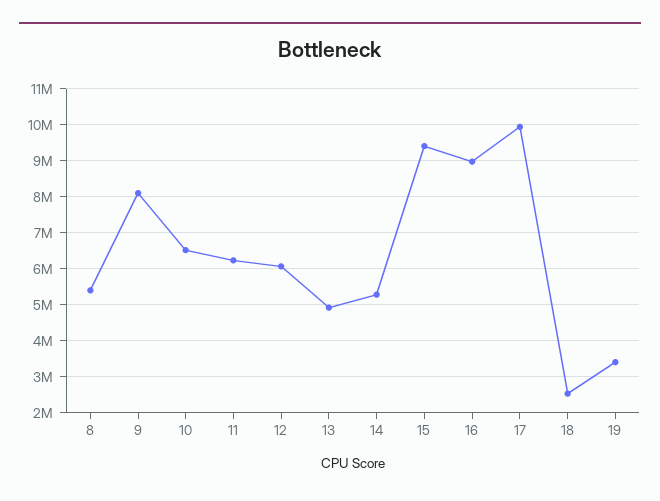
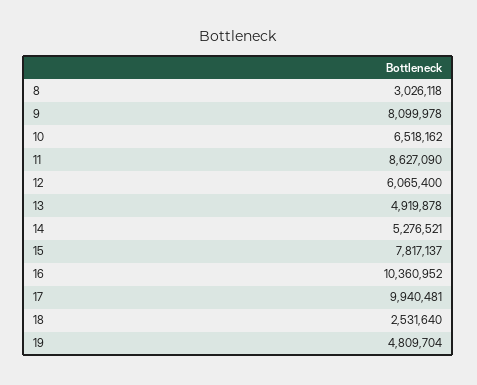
  {
-   "8": 5400000,
+   "8": 3026118,
    "9": 8099978,
    "10": 6518162,
-   "11": 6200000,
+   "11": 8627090,
    "12": 6065400,
    "13": 4919878,
    "14": 5276521,
-   "15": 9400000,
+   "15": 7817137,
-   "16": 9000000,
+   "16": 10360952,
    "17": 9940481,
    "18": 2531640,
-   "19": 3400000
+   "19": 4809704
  }

